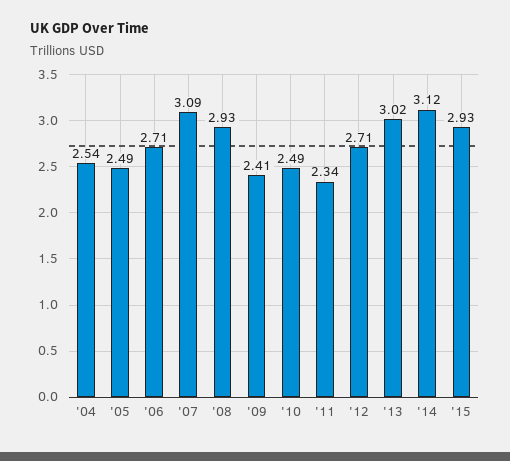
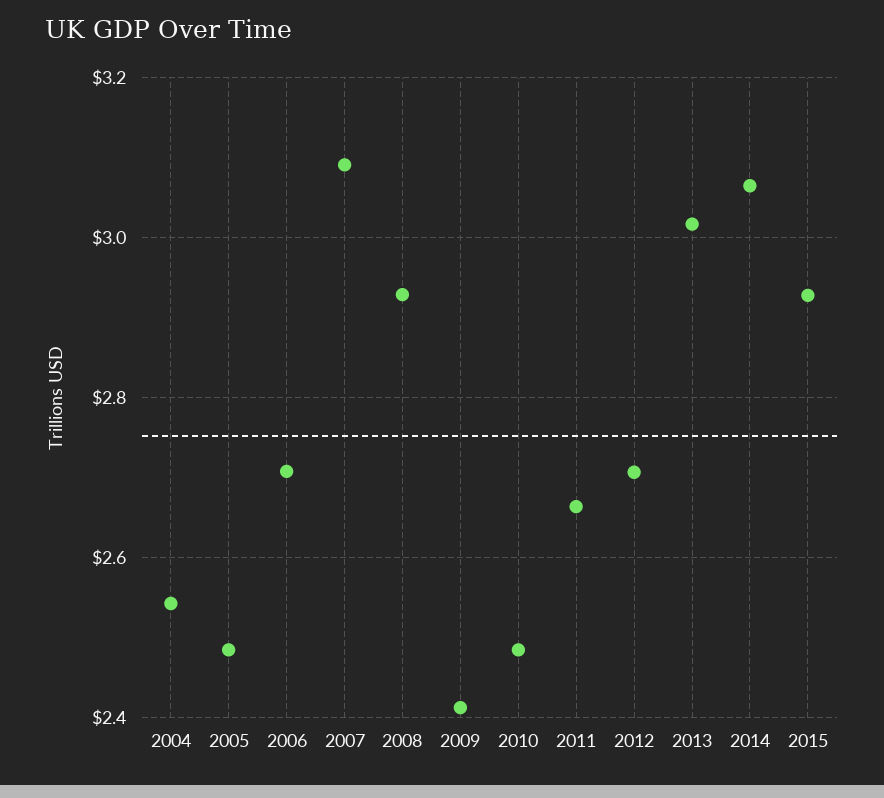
  {
    "'04": 2.54,
    "'05": 2.49,
    "'06": 2.71,
    "'07": 3.09,
    "'08": 2.93,
    "'09": 2.41,
    "'10": 2.49,
-   "'11": 2.34,
+   "'11": 2.66,
    "'12": 2.71,
    "'13": 3.02,
-   "'14": 3.12,
+   "'14": 3.06,
    "'15": 2.93
  }

